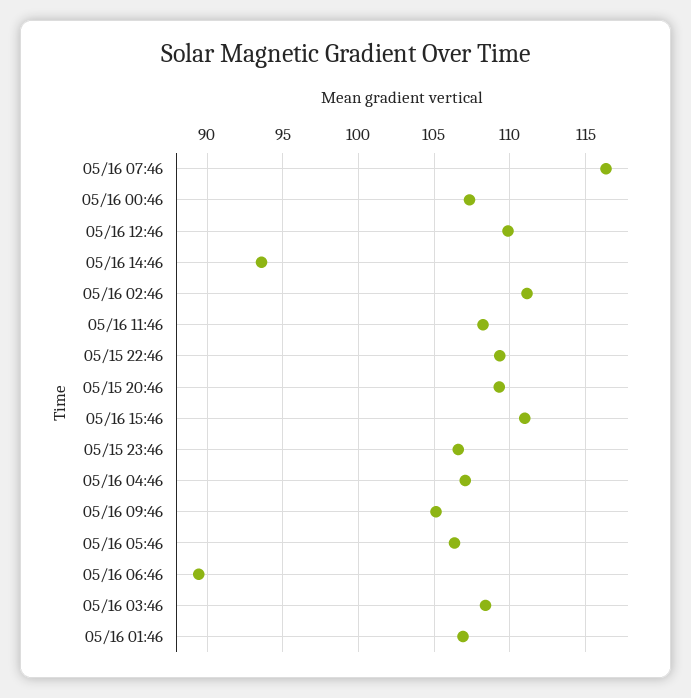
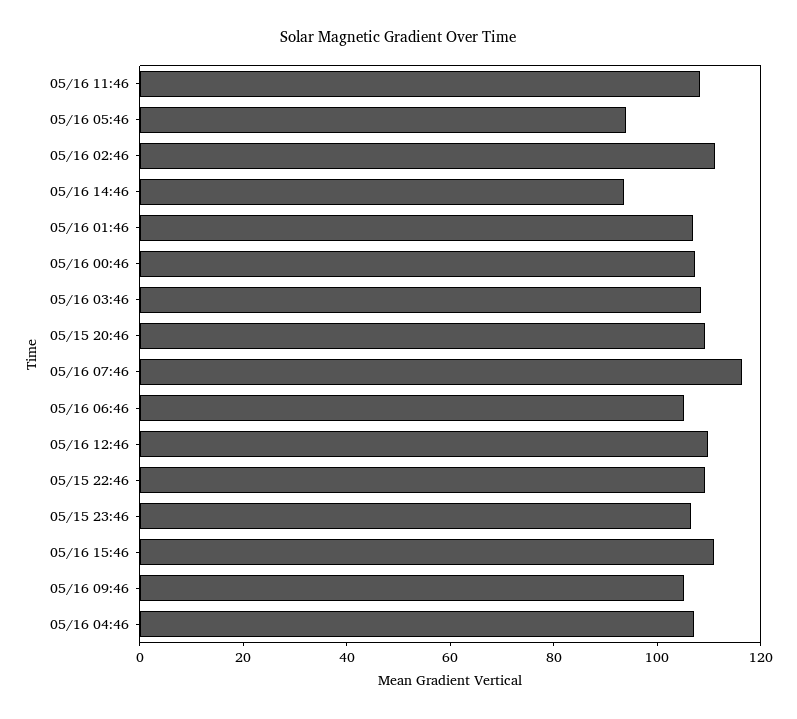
  {
    "05/16 07:46": 116.5,
    "05/16 00:46": 107.5,
    "05/16 12:46": 110,
    "05/16 14:46": 93.5,
    "05/16 02:46": 111,
    "05/16 11:46": 108,
    "05/15 22:46": 109.5,
    "05/15 20:46": 109.5,
    "05/16 15:46": 111,
    "05/15 23:46": 106.5,
    "05/16 04:46": 107,
    "05/16 09:46": 105,
-   "05/16 05:46": 106.5,
+   "05/16 05:46": 95,
-   "05/16 06:46": 89.5,
+   "05/16 06:46": 105,
    "05/16 03:46": 108.5,
    "05/16 01:46": 107
  }

